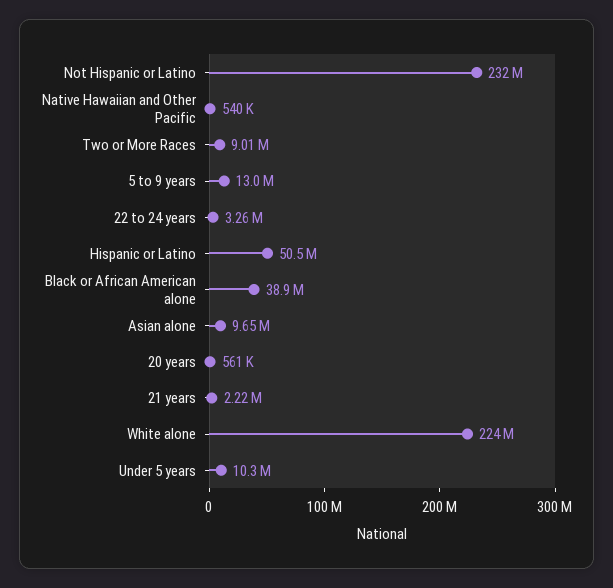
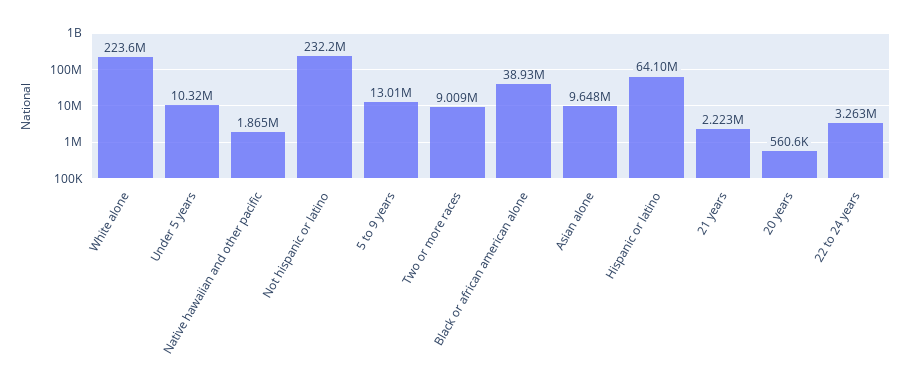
  {
    "Not Hispanic or Latino": 232200000,
-   "Native Hawaiian and Other Pacific": 540000,
+   "Native Hawaiian and Other Pacific": 1865000,
    "Two or More Races": 9009000,
    "5 to 9 years": 13010000,
    "22 to 24 years": 3263000,
-   "Hispanic or Latino": 50500000,
+   "Hispanic or Latino": 64100000,
    "Black or African American alone": 38930000,
    "Asian alone": 9648000,
    "20 years": 560600,
    "21 years": 2223000,
    "White alone": 223600000,
    "Under 5 years": 10320000
  }

